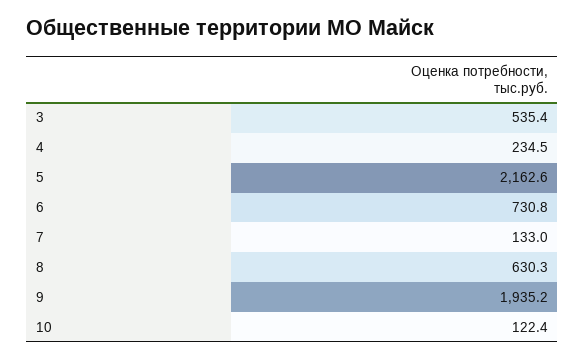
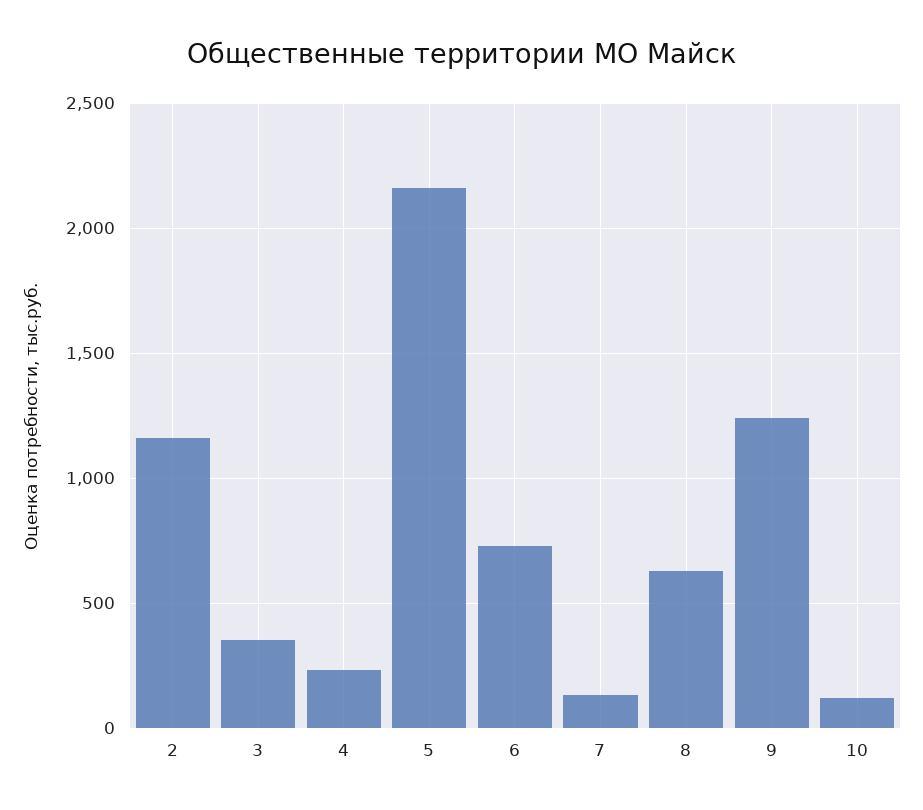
  {
-   "3": 535.4,
+   "3": 350,
    "4": 234.5,
    "5": 2162.6,
    "6": 730.8,
    "7": 133,
    "8": 630.3,
-   "9": 1935.2,
+   "9": 1250,
-   "10": 122.4
+   "10": 122.4,
+   "2": 1150
  }

